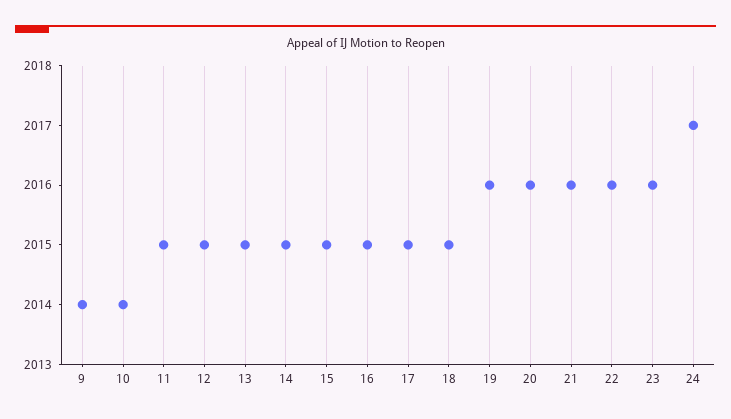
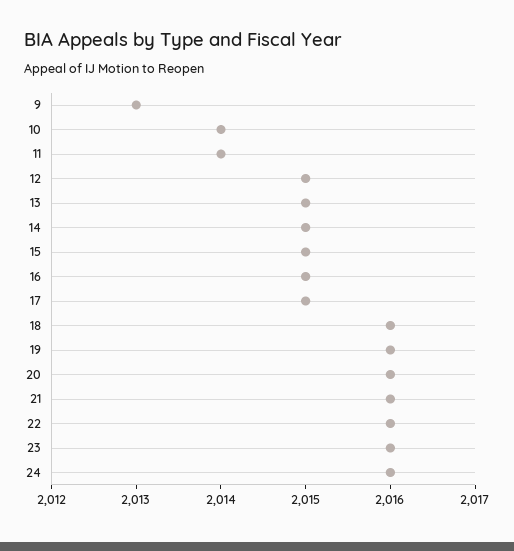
  {
-   "9": 2014,
+   "9": 2013,
    "10": 2014,
-   "11": 2015,
+   "11": 2014,
    "12": 2015,
    "13": 2015,
    "14": 2015,
    "15": 2015,
    "16": 2015,
    "17": 2015,
-   "18": 2015,
+   "18": 2016,
    "19": 2016,
    "20": 2016,
    "21": 2016,
    "22": 2016,
    "23": 2016,
-   "24": 2017
+   "24": 2016
  }

